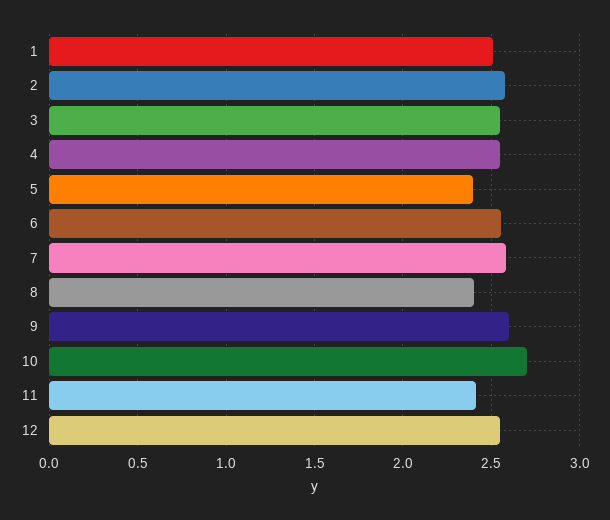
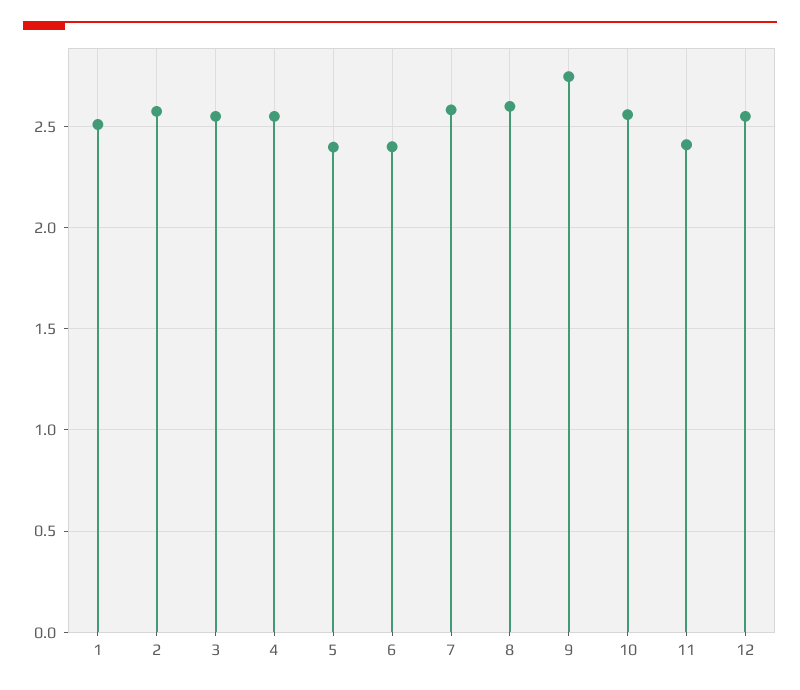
  {
    "1": 2.5,
    "2": 2.6,
    "3": 2.55,
    "4": 2.55,
    "5": 2.4,
-   "6": 2.55,
+   "6": 2.4,
    "7": 2.6,
-   "8": 2.4,
+   "8": 2.6,
-   "9": 2.6,
+   "9": 2.75,
-   "10": 2.7,
+   "10": 2.55,
    "11": 2.4,
    "12": 2.55
  }

